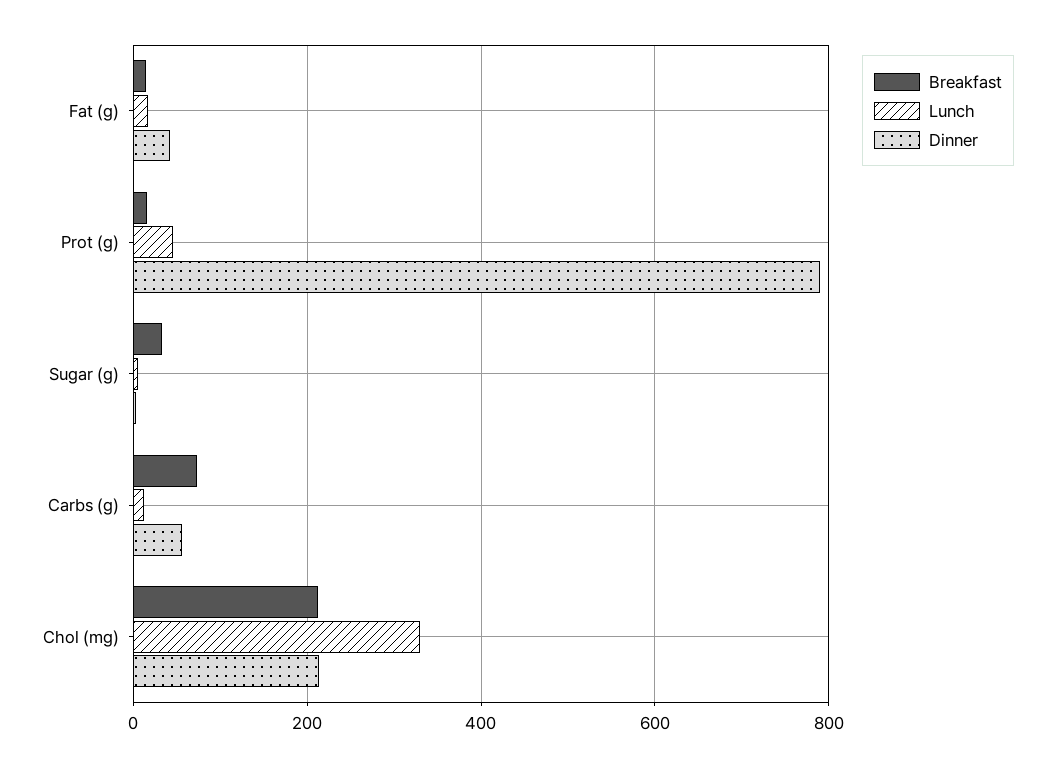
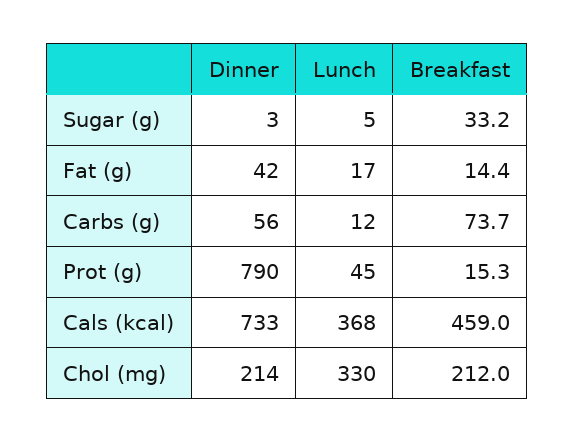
  {
    "Breakfast": {
      "Fat (g)": 14.4,
      "Prot (g)": 15.3,
      "Sugar (g)": 33.2,
      "Carbs (g)": 73.7,
-     "Chol (mg)": 212
+     "Chol (mg)": 212,
+     "Cals (kcal)": 459
    },
    "Lunch": {
      "Fat (g)": 17,
      "Prot (g)": 45,
      "Sugar (g)": 5,
      "Carbs (g)": 12,
-     "Chol (mg)": 330
+     "Chol (mg)": 330,
+     "Cals (kcal)": 368
    },
    "Dinner": {
      "Fat (g)": 42,
      "Prot (g)": 790,
      "Sugar (g)": 3,
      "Carbs (g)": 56,
-     "Chol (mg)": 214
+     "Chol (mg)": 214,
+     "Cals (kcal)": 733
    }
  }

